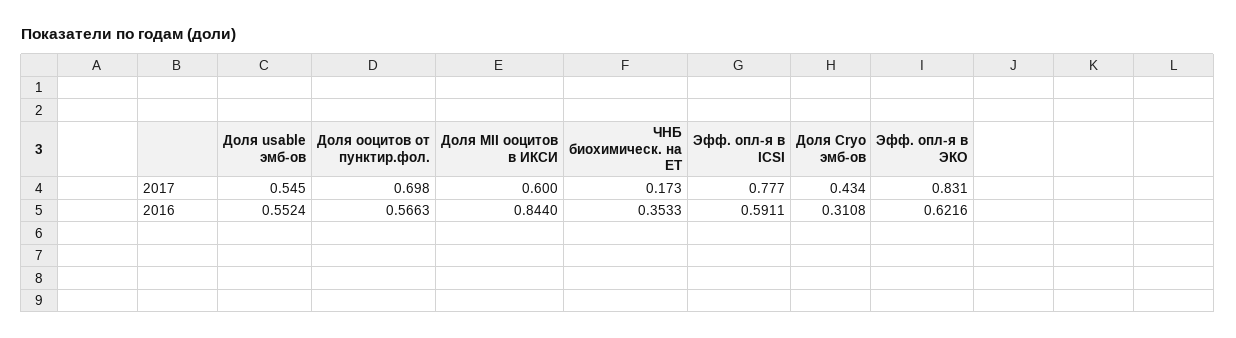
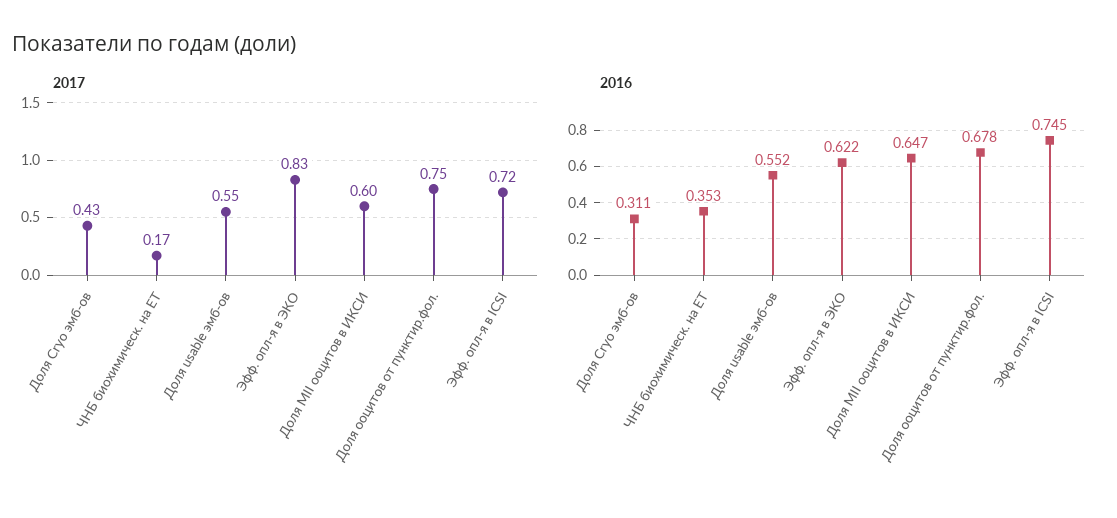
  {
    "2017": {
      "Доля usable эмб-ов": 0.545,
-     "Доля ооцитов от пунктир.фол.": 0.698,
+     "Доля ооцитов от пунктир.фол.": 0.75,
      "Доля MII ооцитов в ИКСИ": 0.6,
      "ЧНБ биохимическ. на ЕТ": 0.173,
-     "Эфф. опл-я в ICSI": 0.777,
+     "Эфф. опл-я в ICSI": 0.72,
      "Доля Cryo эмб-ов": 0.434,
      "Эфф. опл-я в ЭКО": 0.831
    },
    "2016": {
      "Доля usable эмб-ов": 0.5524,
-     "Доля ооцитов от пунктир.фол.": 0.5663,
+     "Доля ооцитов от пунктир.фол.": 0.678,
-     "Доля MII ооцитов в ИКСИ": 0.844,
+     "Доля MII ооцитов в ИКСИ": 0.647,
      "ЧНБ биохимическ. на ЕТ": 0.3533,
-     "Эфф. опл-я в ICSI": 0.5911,
+     "Эфф. опл-я в ICSI": 0.745,
      "Доля Cryo эмб-ов": 0.3108,
      "Эфф. опл-я в ЭКО": 0.6216
    }
  }

